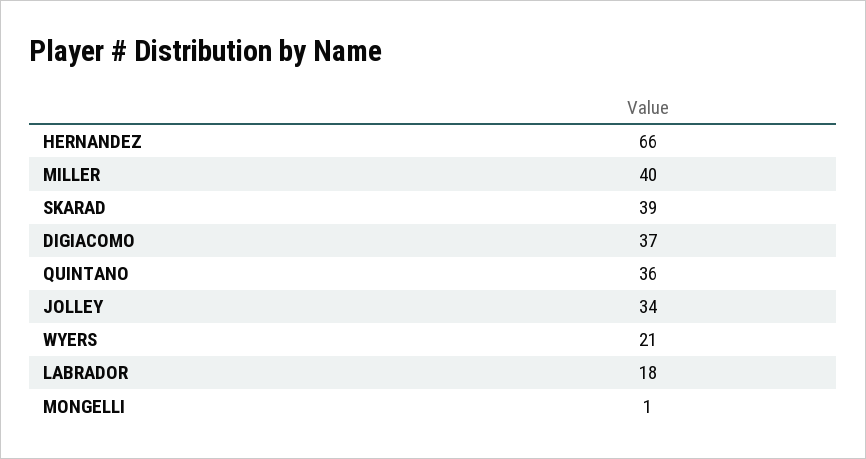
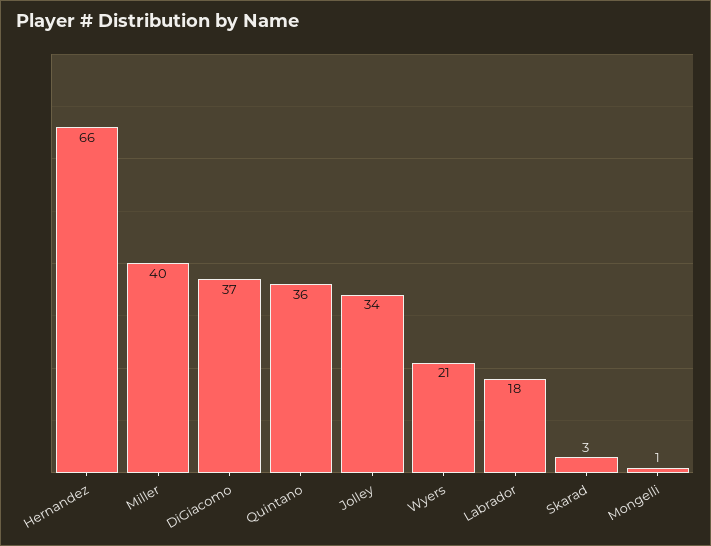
  {
    "HERNANDEZ": 66,
    "MILLER": 40,
-   "SKARAD": 39,
+   "SKARAD": 3,
    "DIGIACOMO": 37,
    "QUINTANO": 36,
    "JOLLEY": 34,
    "WYERS": 21,
    "LABRADOR": 18,
    "MONGELLI": 1
  }

